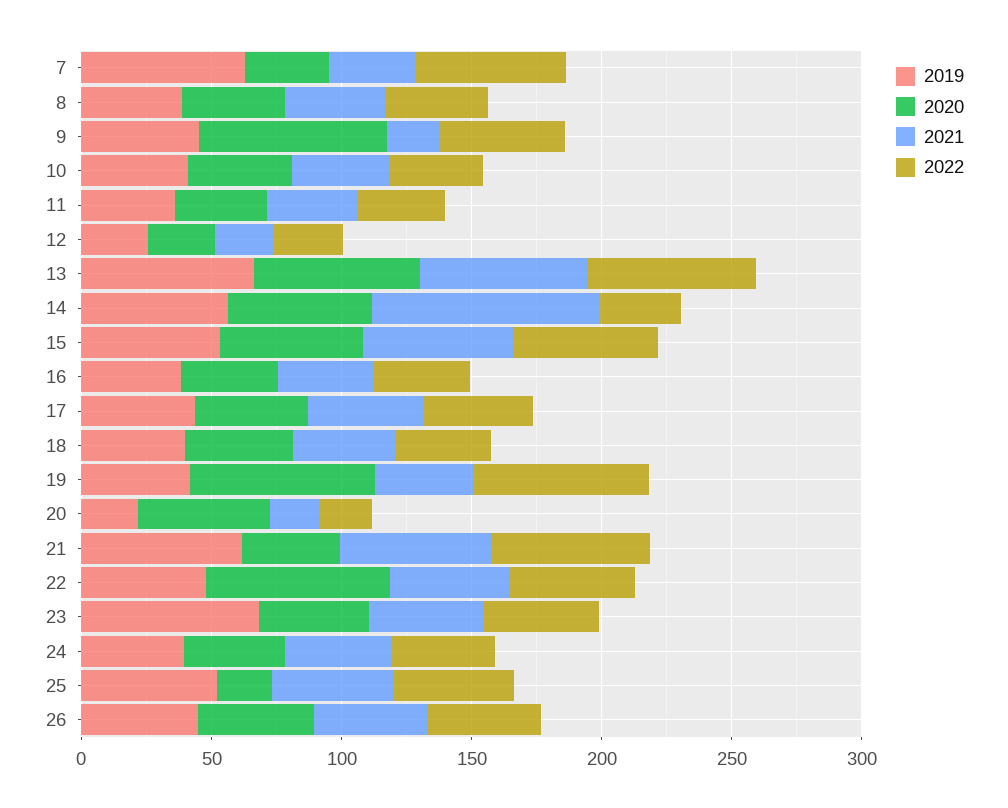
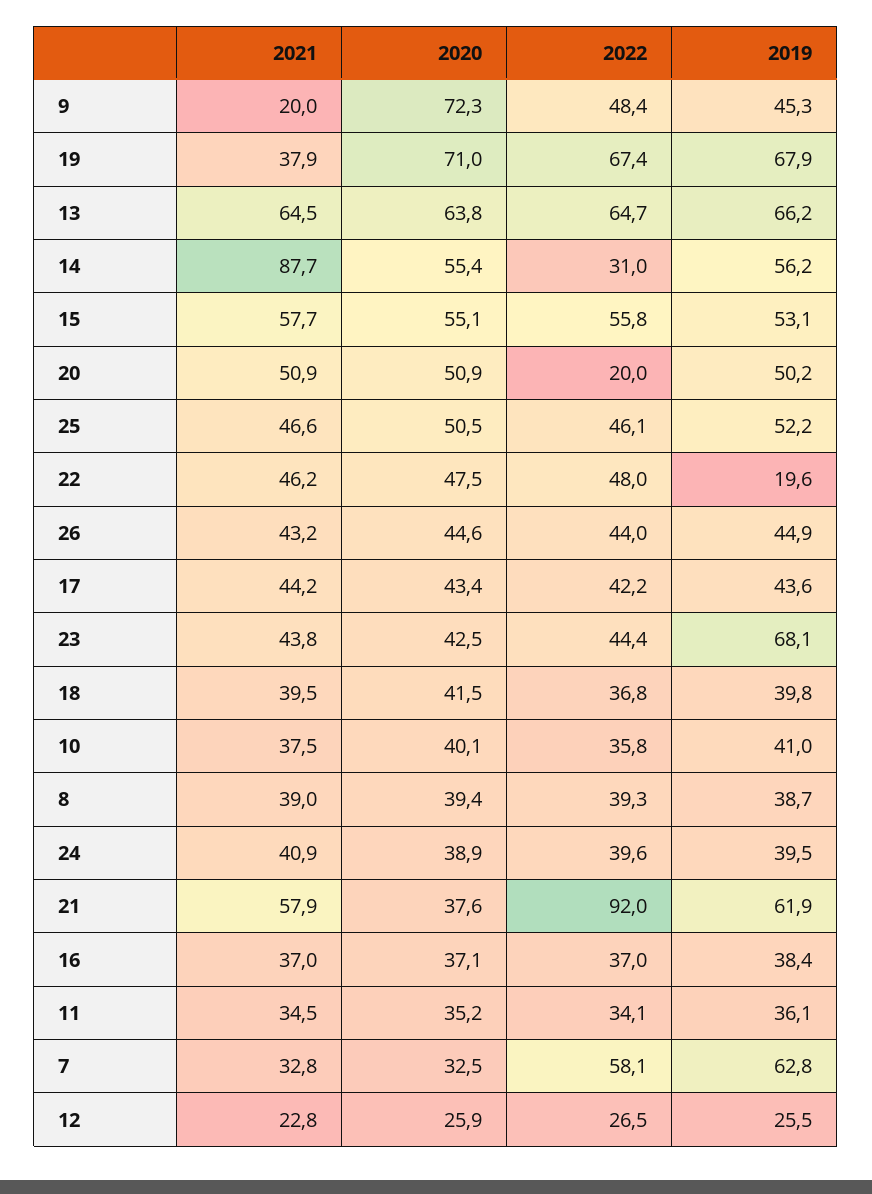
  {
    "2019": {
      "7": 62.8,
      "8": 38.7,
      "9": 45.3,
      "10": 41,
      "11": 36.1,
      "12": 25.5,
      "13": 66.2,
      "14": 56.2,
      "15": 53.1,
      "16": 38.4,
      "17": 43.6,
      "18": 39.8,
-     "19": 40,
+     "19": 67.9,
-     "20": 20,
+     "20": 50.2,
      "21": 61.9,
-     "22": 50,
+     "22": 19.6,
      "23": 68.1,
      "24": 39.5,
      "25": 52.2,
      "26": 44.9
    },
    "2020": {
      "7": 32.5,
      "8": 39.4,
      "9": 72.3,
      "10": 40.1,
      "11": 35.2,
      "12": 25.9,
      "13": 63.8,
      "14": 55.4,
      "15": 55.1,
      "16": 37.1,
      "17": 43.4,
      "18": 41.5,
      "19": 71,
      "20": 50.9,
      "21": 37.6,
-     "22": 70,
+     "22": 47.5,
      "23": 42.5,
      "24": 38.9,
-     "25": 20,
+     "25": 50.5,
      "26": 44.6
    },
    "2021": {
      "7": 32.8,
      "8": 39,
      "9": 20,
      "10": 37.5,
      "11": 34.5,
      "12": 22.8,
      "13": 64.5,
      "14": 87.7,
      "15": 57.7,
      "16": 37,
      "17": 44.2,
      "18": 39.5,
      "19": 37.9,
-     "20": 20,
+     "20": 50.9,
      "21": 57.9,
      "22": 46.2,
      "23": 43.8,
      "24": 40.9,
      "25": 46.6,
      "26": 43.2
    },
    "2022": {
      "7": 58.1,
      "8": 39.3,
      "9": 48.4,
      "10": 35.8,
      "11": 34.1,
      "12": 26.5,
      "13": 64.7,
      "14": 31,
      "15": 55.8,
      "16": 37,
      "17": 42.2,
      "18": 36.8,
      "19": 67.4,
      "20": 20,
-     "21": 60,
+     "21": 92,
      "22": 48,
      "23": 44.4,
      "24": 39.6,
      "25": 46.1,
      "26": 44
    }
  }

